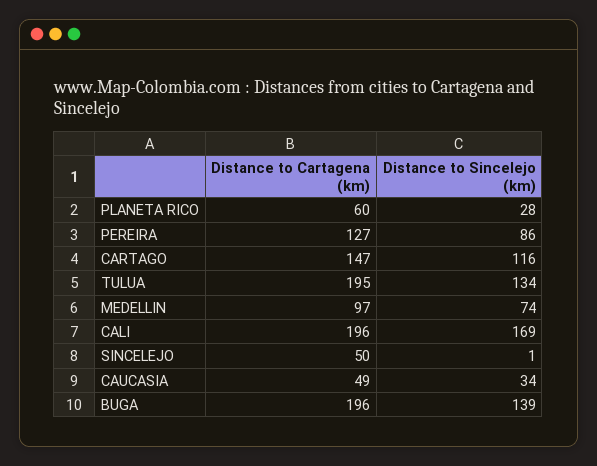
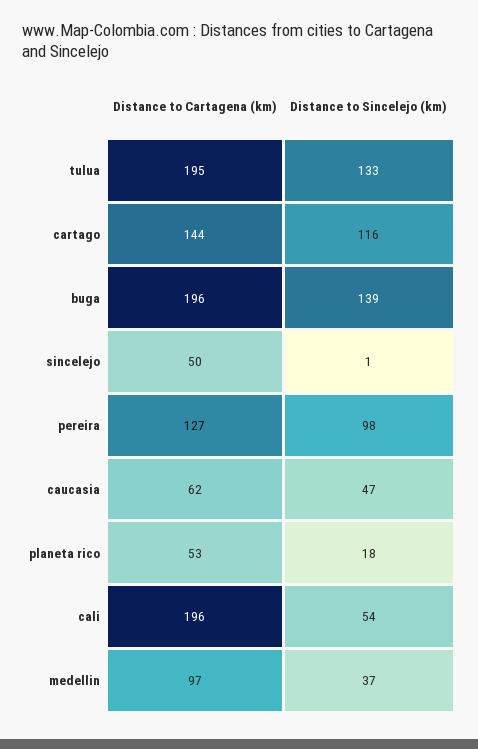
  {
    "Distance to Cartagena (km)": {
-     "PLANETA RICO": 60,
+     "PLANETA RICO": 53,
      "PEREIRA": 127,
-     "CARTAGO": 147,
+     "CARTAGO": 144,
      "TULUA": 195,
      "MEDELLIN": 97,
      "CALI": 196,
      "SINCELEJO": 50,
-     "CAUCASIA": 49,
+     "CAUCASIA": 62,
      "BUGA": 196
    },
    "Distance to Sincelejo (km)": {
-     "PLANETA RICO": 28,
+     "PLANETA RICO": 18,
-     "PEREIRA": 86,
+     "PEREIRA": 98,
      "CARTAGO": 116,
-     "TULUA": 134,
+     "TULUA": 133,
-     "MEDELLIN": 74,
+     "MEDELLIN": 37,
-     "CALI": 169,
+     "CALI": 54,
      "SINCELEJO": 1,
-     "CAUCASIA": 34,
+     "CAUCASIA": 47,
      "BUGA": 139
    }
  }

